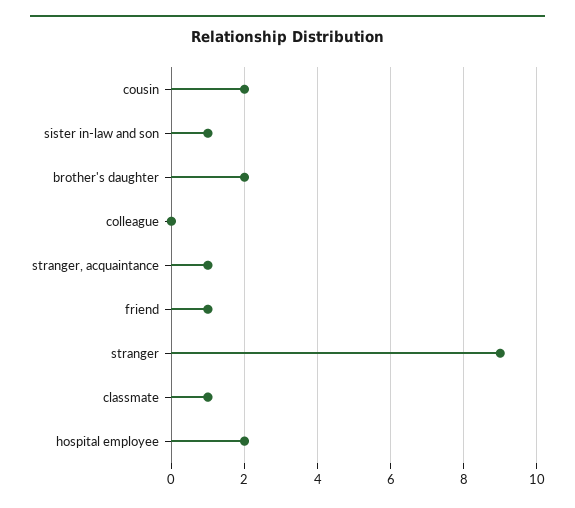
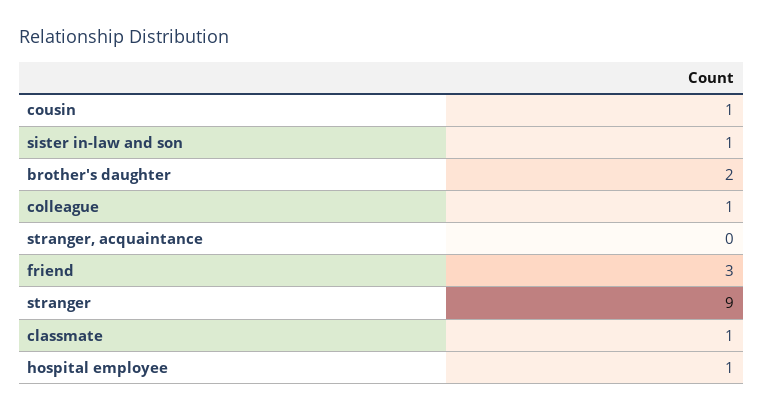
  {
-   "cousin": 2,
+   "cousin": 1,
    "sister in-law and son": 1,
    "brother's daughter": 2,
-   "colleague": 0,
+   "colleague": 1,
-   "stranger, acquaintance": 1,
+   "stranger, acquaintance": 0,
-   "friend": 1,
+   "friend": 3,
    "stranger": 9,
    "classmate": 1,
-   "hospital employee": 2
+   "hospital employee": 1
  }

